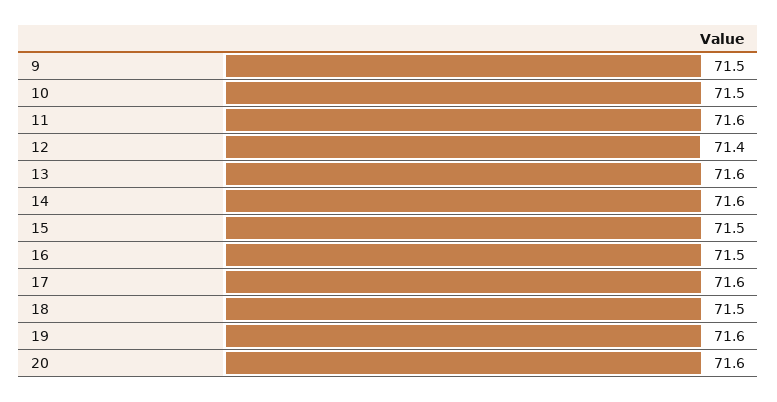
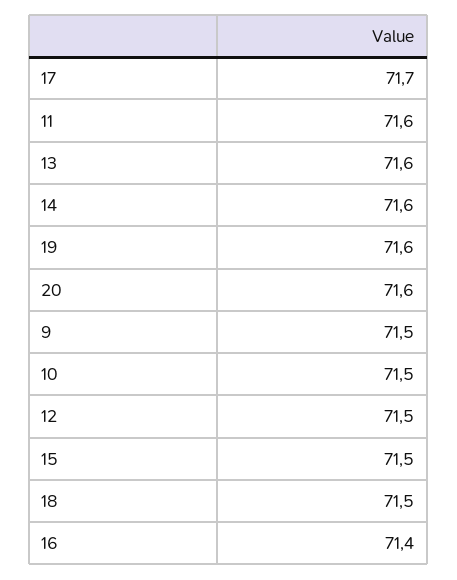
  {
    "9": 71.5,
    "10": 71.5,
    "11": 71.6,
-   "12": 71.4,
+   "12": 71.5,
    "13": 71.6,
    "14": 71.6,
    "15": 71.5,
-   "16": 71.5,
+   "16": 71.4,
-   "17": 71.6,
+   "17": 71.7,
    "18": 71.5,
    "19": 71.6,
    "20": 71.6
  }

